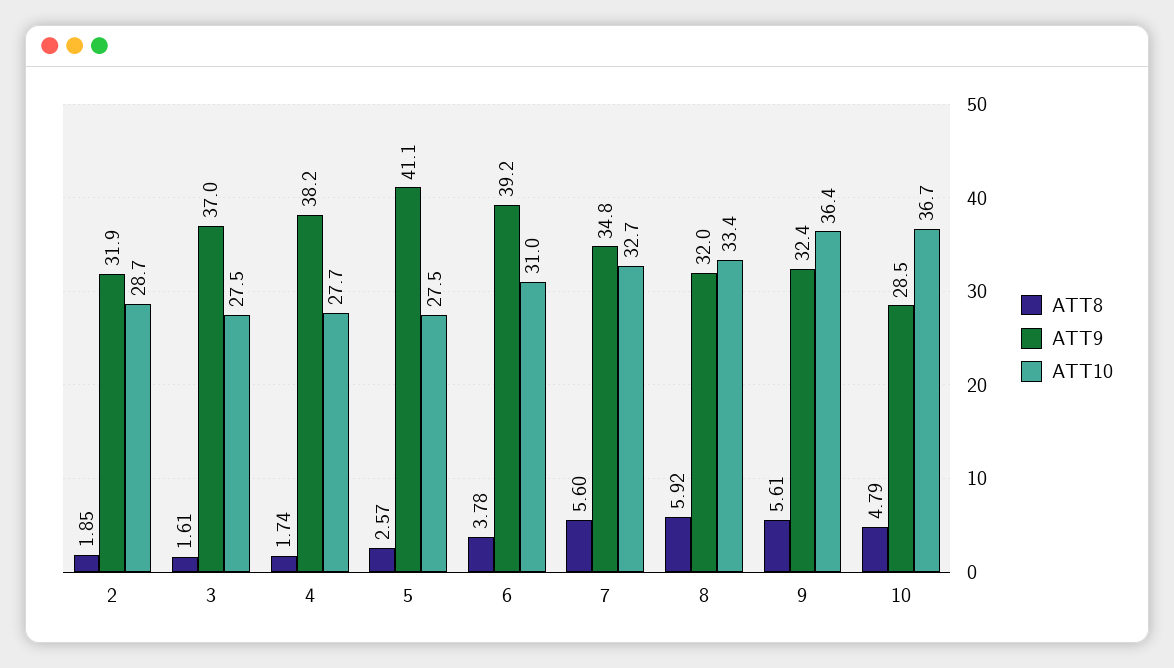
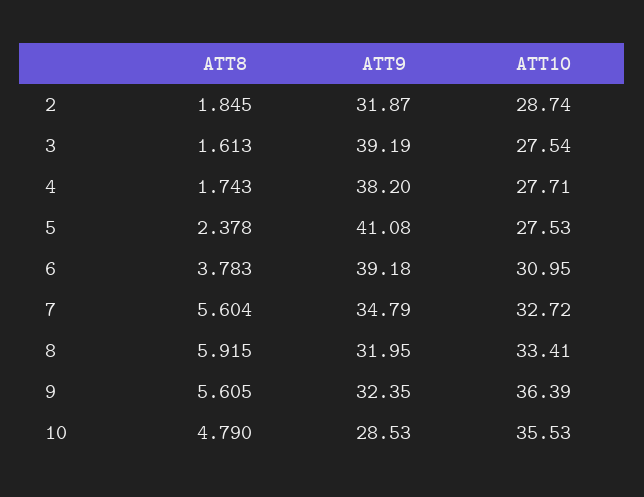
  {
    "ATT8": {
      "2": 1.845,
      "3": 1.613,
      "4": 1.743,
-     "5": 2.57,
+     "5": 2.378,
      "6": 3.783,
      "7": 5.604,
      "8": 5.915,
      "9": 5.605,
      "10": 4.79
    },
    "ATT9": {
      "2": 31.87,
-     "3": 37,
+     "3": 39.19,
      "4": 38.2,
      "5": 41.08,
      "6": 39.18,
      "7": 34.79,
      "8": 31.95,
      "9": 32.35,
      "10": 28.53
    },
    "ATT10": {
      "2": 28.74,
      "3": 27.54,
      "4": 27.71,
      "5": 27.53,
      "6": 30.95,
      "7": 32.72,
      "8": 33.41,
      "9": 36.39,
-     "10": 36.7
+     "10": 35.53
    }
  }

